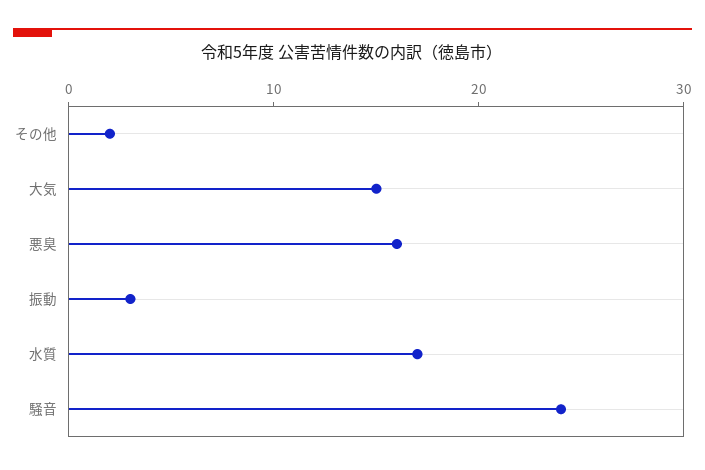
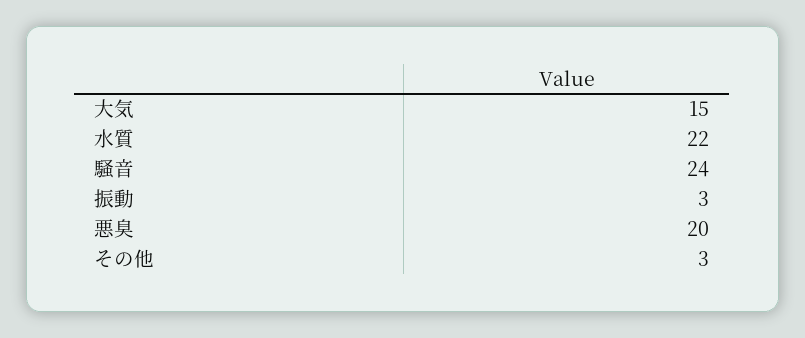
  {
-   "その他": 2,
+   "その他": 3,
    "大気": 15,
-   "悪臭": 16,
+   "悪臭": 20,
    "振動": 3,
-   "水質": 17,
+   "水質": 22,
    "騒音": 24
  }

